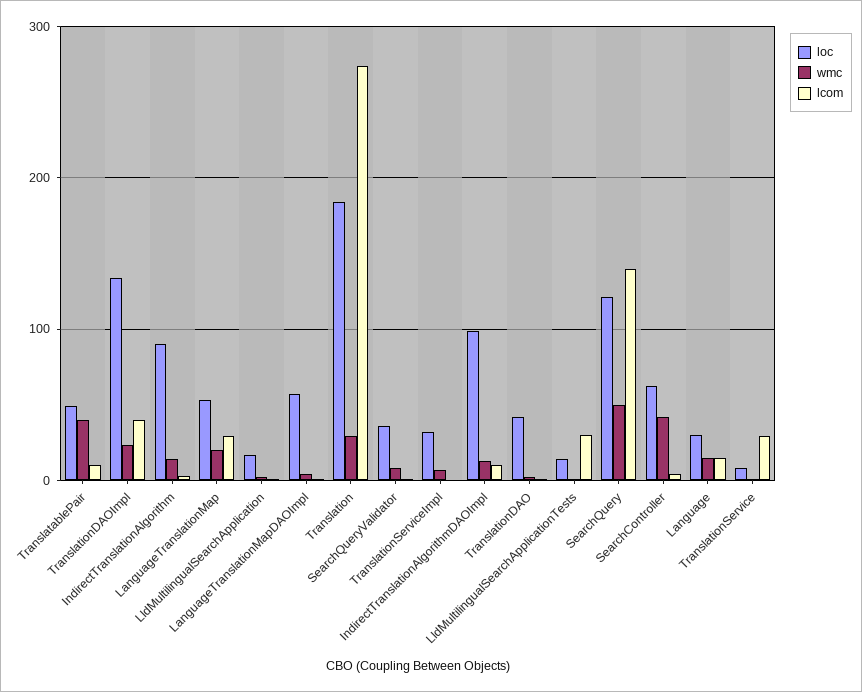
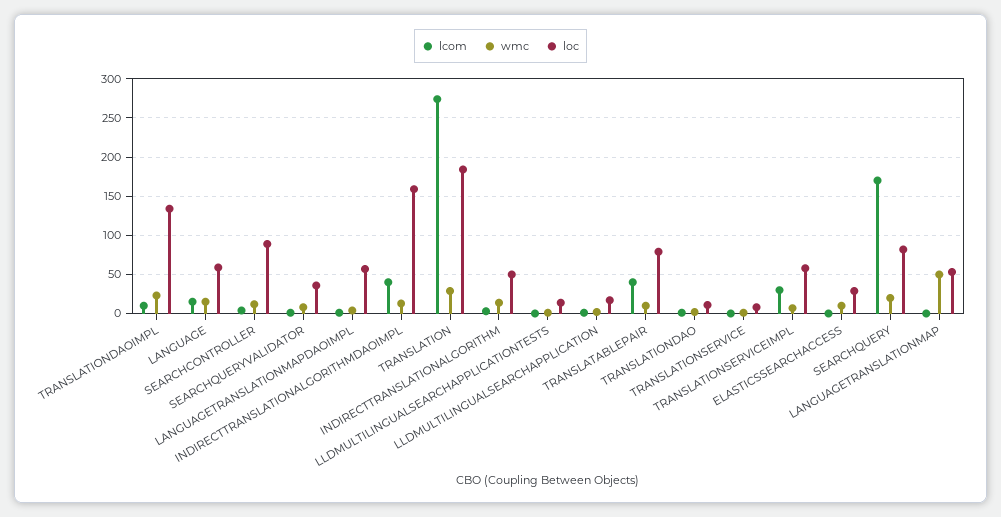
  {
    "loc": {
-     "TranslatablePair": 50,
+     "TranslatablePair": 80,
      "TranslationDAOImpl": 130,
-     "IndirectTranslationAlgorithm": 90,
+     "IndirectTranslationAlgorithm": 50,
      "LanguageTranslationMap": 50,
      "LldMultilingualSearchApplication": 20,
      "LanguageTranslationMapDAOImpl": 60,
      "Translation": 180,
      "SearchQueryValidator": 40,
-     "TranslationServiceImpl": 30,
+     "TranslationServiceImpl": 60,
-     "IndirectTranslationAlgorithmDAOImpl": 100,
+     "IndirectTranslationAlgorithmDAOImpl": 160,
-     "TranslationDAO": 40,
+     "TranslationDAO": 10,
      "LldMultilingualSearchApplicationTests": 10,
-     "SearchQuery": 120,
+     "SearchQuery": 80,
-     "SearchController": 60,
+     "SearchController": 90,
-     "Language": 30,
+     "Language": 60,
-     "TranslationService": 10
+     "TranslationService": 10,
+     "ELASTICSSEARCHACCESS": 30
    },
    "wmc": {
-     "TranslatablePair": 40,
+     "TranslatablePair": 10,
      "TranslationDAOImpl": 20,
      "IndirectTranslationAlgorithm": 10,
-     "LanguageTranslationMap": 20,
+     "LanguageTranslationMap": 50,
      "LldMultilingualSearchApplication": 0,
      "LanguageTranslationMapDAOImpl": 0,
      "Translation": 30,
      "SearchQueryValidator": 10,
      "TranslationServiceImpl": 10,
      "IndirectTranslationAlgorithmDAOImpl": 10,
      "TranslationDAO": 0,
      "LldMultilingualSearchApplicationTests": 0,
-     "SearchQuery": 50,
+     "SearchQuery": 20,
-     "SearchController": 40,
+     "SearchController": 10,
      "Language": 20,
-     "TranslationService": 0
+     "TranslationService": 0,
+     "ELASTICSSEARCHACCESS": 10
    },
    "lcom": {
-     "TranslatablePair": 10,
+     "TranslatablePair": 40,
-     "TranslationDAOImpl": 40,
+     "TranslationDAOImpl": 10,
      "IndirectTranslationAlgorithm": 0,
-     "LanguageTranslationMap": 30,
+     "LanguageTranslationMap": 0,
      "LldMultilingualSearchApplication": 0,
      "LanguageTranslationMapDAOImpl": 0,
      "Translation": 270,
      "SearchQueryValidator": 0,
-     "TranslationServiceImpl": 0,
+     "TranslationServiceImpl": 30,
-     "IndirectTranslationAlgorithmDAOImpl": 10,
+     "IndirectTranslationAlgorithmDAOImpl": 40,
      "TranslationDAO": 0,
-     "LldMultilingualSearchApplicationTests": 30,
+     "LldMultilingualSearchApplicationTests": 0,
-     "SearchQuery": 140,
+     "SearchQuery": 170,
      "SearchController": 0,
      "Language": 20,
-     "TranslationService": 30
+     "TranslationService": 0,
+     "ELASTICSSEARCHACCESS": 0
    }
  }

